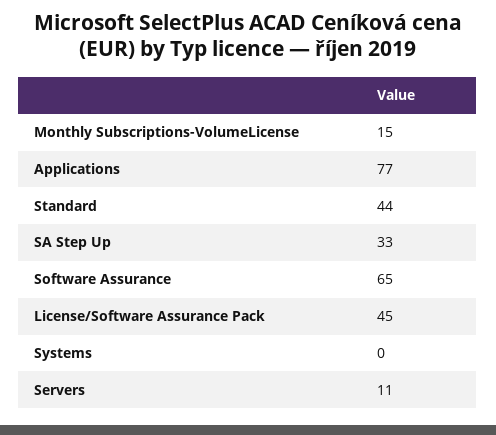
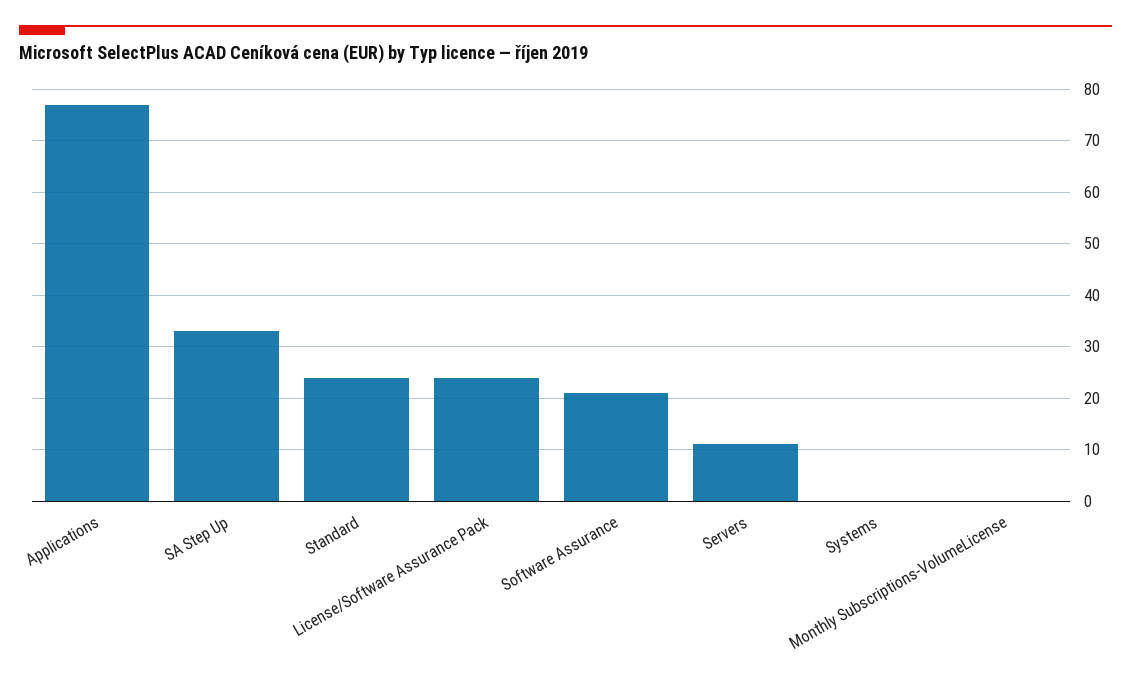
  {
-   "Monthly Subscriptions-VolumeLicense": 15,
+   "Monthly Subscriptions-VolumeLicense": 0,
    "Applications": 77,
-   "Standard": 44,
+   "Standard": 25,
    "SA Step Up": 33,
-   "Software Assurance": 65,
+   "Software Assurance": 20,
-   "License/Software Assurance Pack": 45,
+   "License/Software Assurance Pack": 25,
    "Systems": 0,
    "Servers": 11
  }

